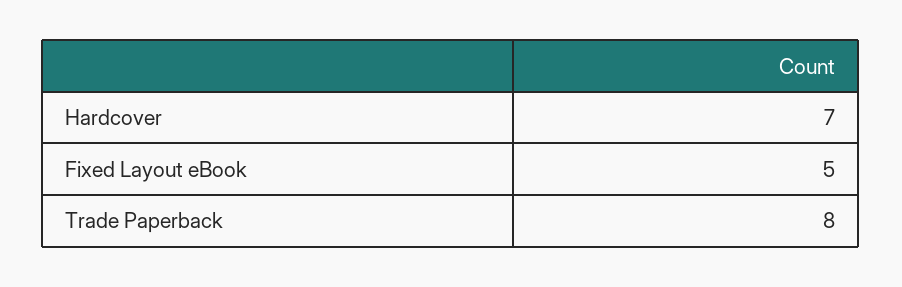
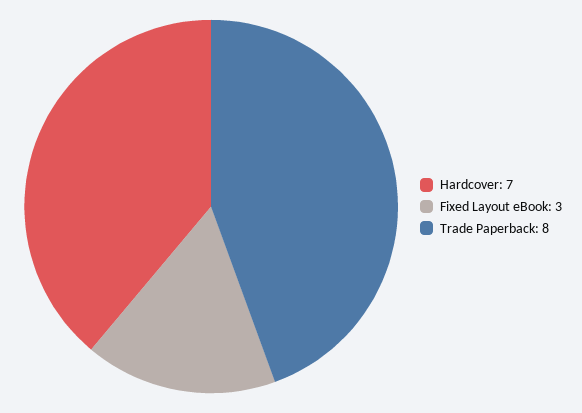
  {
    "Hardcover": 7,
-   "Fixed Layout eBook": 5,
+   "Fixed Layout eBook": 3,
    "Trade Paperback": 8
  }

